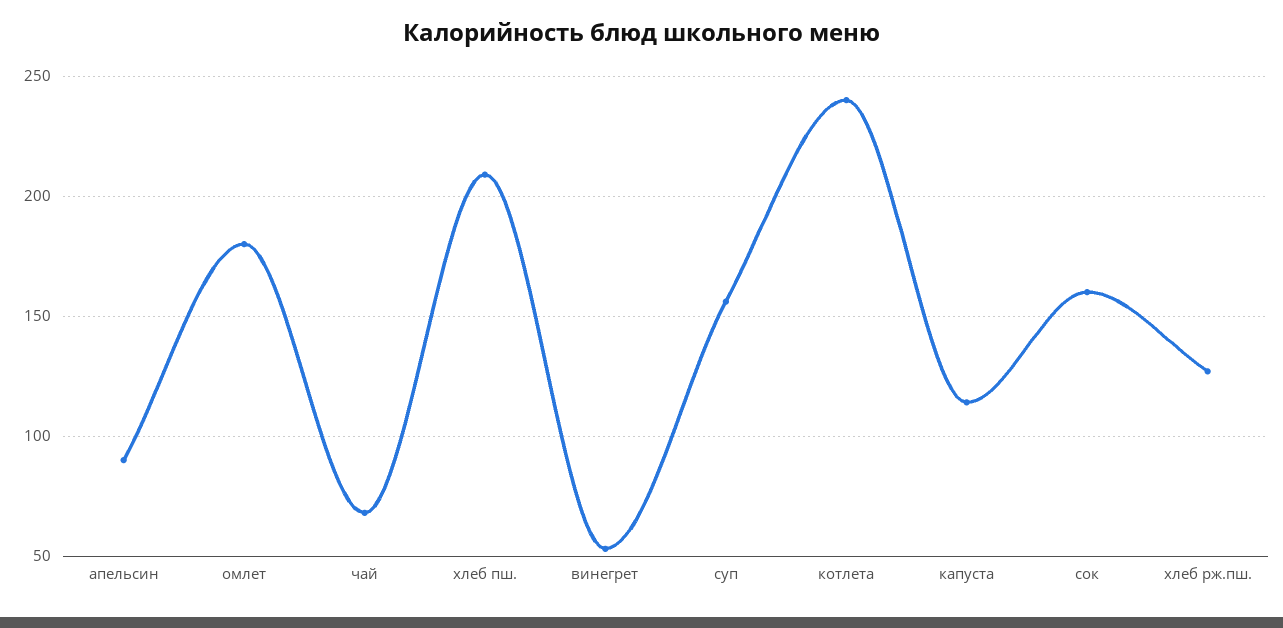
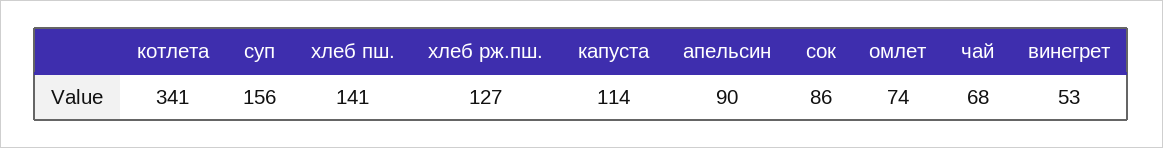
  {
    "апельсин": 90,
-   "омлет": 180,
+   "омлет": 74,
    "чай": 68,
-   "хлеб пш.": 210,
+   "хлеб пш.": 141,
    "винегрет": 53,
    "суп": 156,
-   "котлета": 240,
+   "котлета": 341,
    "капуста": 114,
-   "сок": 160,
+   "сок": 86,
    "хлеб рж.пш.": 127
  }

